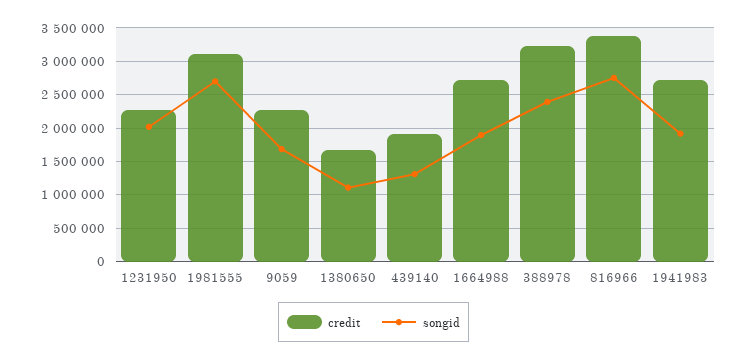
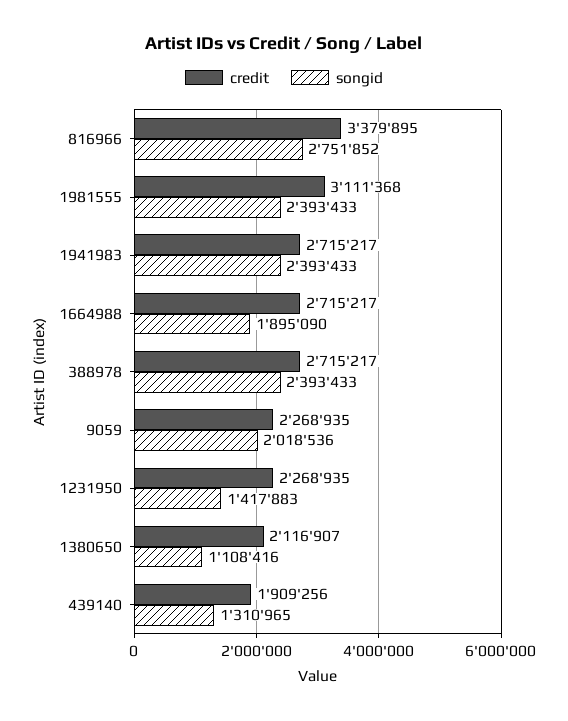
  {
    "credit": {
      "1231950": 2268935,
      "1981555": 3111368,
      "9059": 2268935,
-     "1380650": 1700000,
+     "1380650": 2116907,
      "439140": 1909256,
      "1664988": 2715217,
-     "388978": 3200000,
+     "388978": 2715217,
      "816966": 3379895,
      "1941983": 2715217
    },
    "songid": {
-     "1231950": 2000000,
+     "1231950": 1417883,
-     "1981555": 2700000,
+     "1981555": 2393433,
-     "9059": 1700000,
+     "9059": 2018536,
      "1380650": 1108416,
      "439140": 1310965,
      "1664988": 1895090,
      "388978": 2393433,
      "816966": 2751852,
-     "1941983": 1900000
+     "1941983": 2393433
    }
  }

